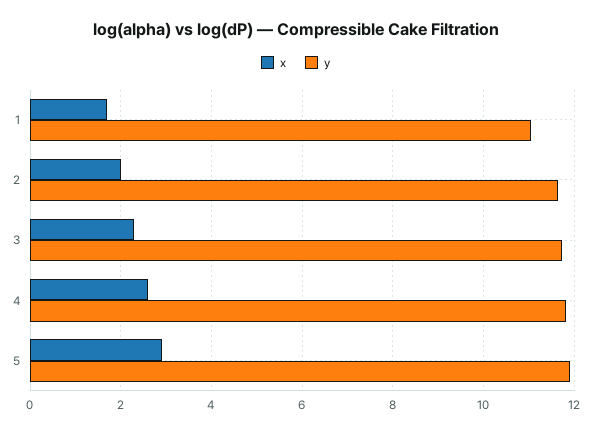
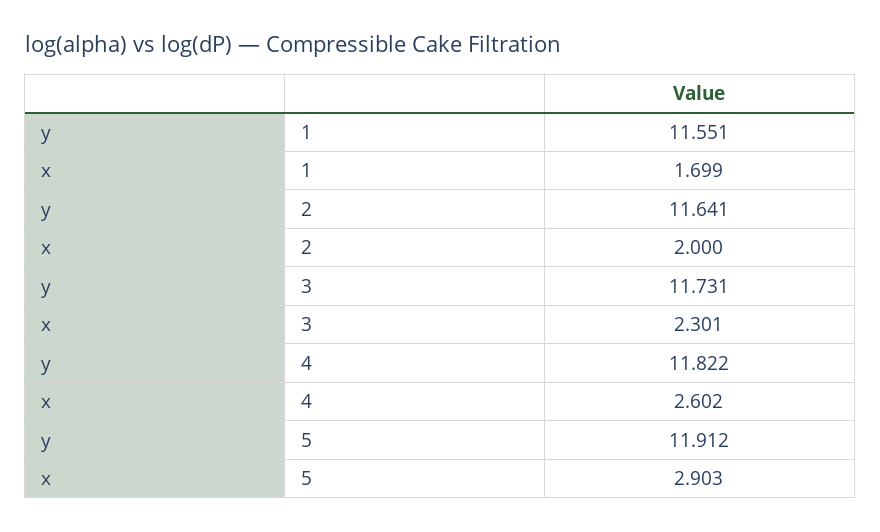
  {
    "x": {
      "1": 1.699,
      "2": 2,
      "3": 2.301,
      "4": 2.602,
      "5": 2.903
    },
    "y": {
-     "1": 11,
+     "1": 11.551,
      "2": 11.641,
      "3": 11.731,
      "4": 11.822,
      "5": 11.912
    }
  }

